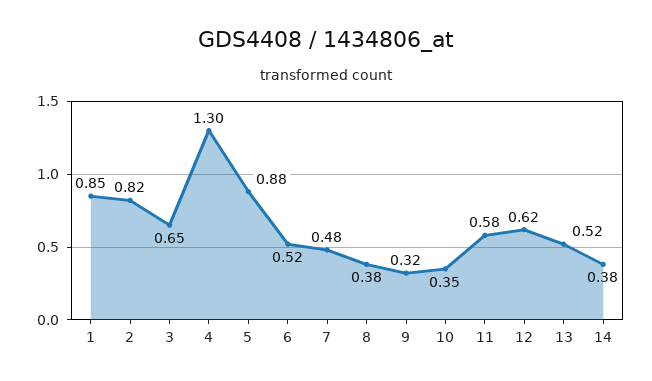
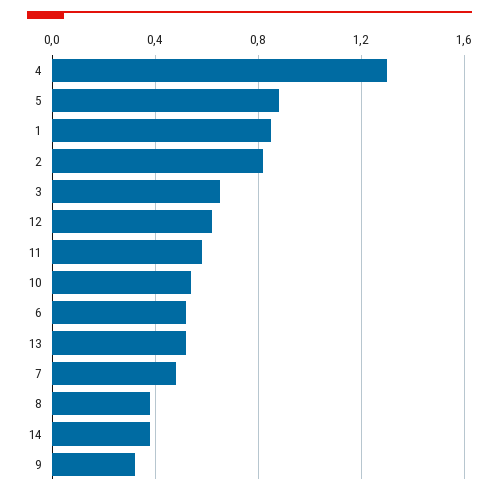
  {
    "1": 0.85,
    "2": 0.82,
    "3": 0.65,
    "4": 1.3,
    "5": 0.88,
    "6": 0.52,
    "7": 0.48,
    "8": 0.38,
    "9": 0.32,
-   "10": 0.35,
+   "10": 0.55,
    "11": 0.58,
    "12": 0.62,
    "13": 0.52,
    "14": 0.38
  }

